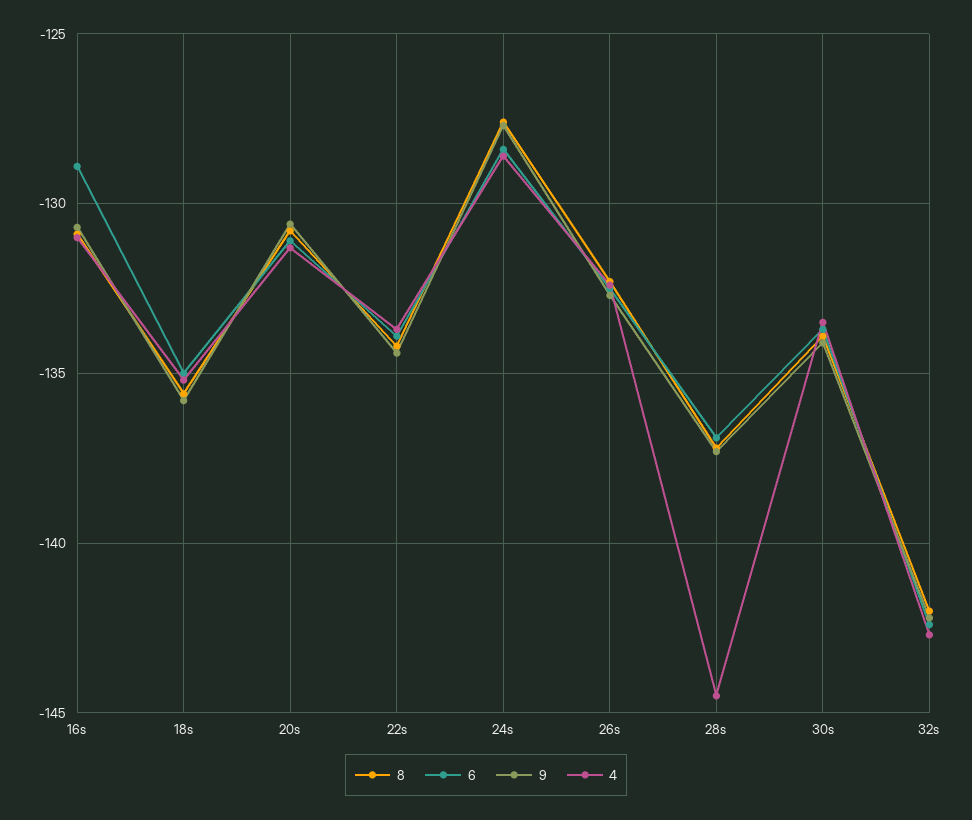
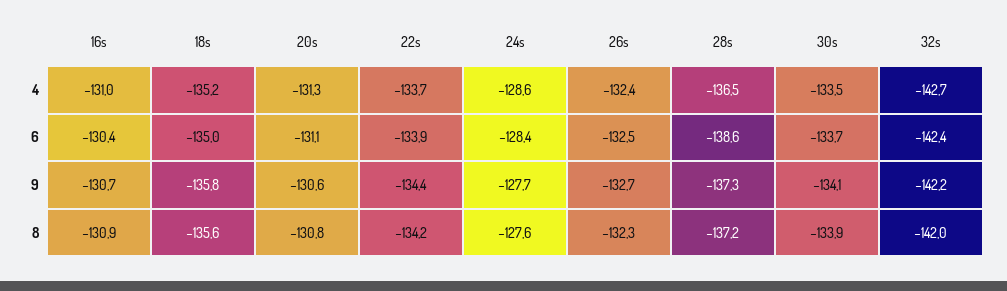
  {
    "8": {
      "16s": -130.9,
      "18s": -135.6,
      "20s": -130.8,
      "22s": -134.2,
      "24s": -127.6,
      "26s": -132.3,
      "28s": -137.2,
      "30s": -133.9,
      "32s": -142
    },
    "6": {
-     "16s": -129,
+     "16s": -130.4,
      "18s": -135,
      "20s": -131.1,
      "22s": -133.9,
      "24s": -128.4,
      "26s": -132.5,
-     "28s": -137,
+     "28s": -138.6,
      "30s": -133.7,
      "32s": -142.4
    },
    "9": {
      "16s": -130.7,
      "18s": -135.8,
      "20s": -130.6,
      "22s": -134.4,
      "24s": -127.7,
      "26s": -132.7,
      "28s": -137.3,
      "30s": -134.1,
      "32s": -142.2
    },
    "4": {
      "16s": -131,
      "18s": -135.2,
      "20s": -131.3,
      "22s": -133.7,
      "24s": -128.6,
      "26s": -132.4,
-     "28s": -144.5,
+     "28s": -136.5,
      "30s": -133.5,
      "32s": -142.7
    }
  }

